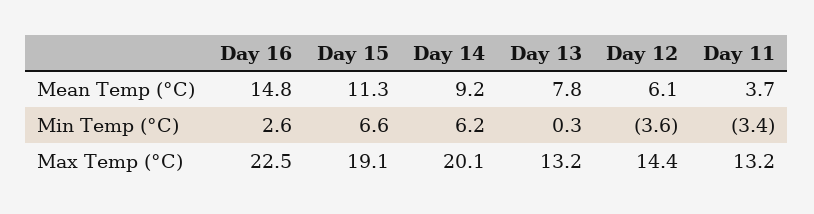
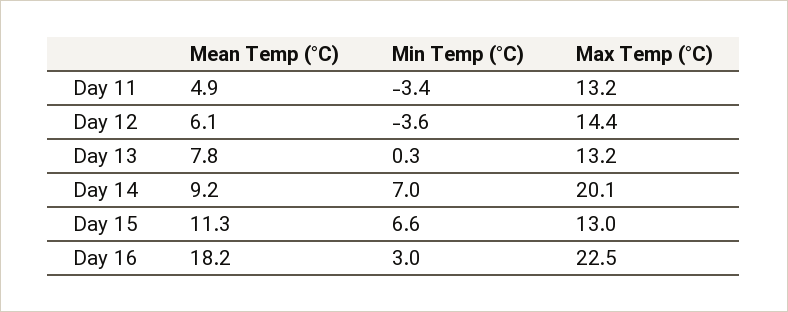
  {
    "Day 16": {
-     "Mean Temp (°C)": 14.8,
+     "Mean Temp (°C)": 18.2,
-     "Min Temp (°C)": 2.6,
+     "Min Temp (°C)": 3,
      "Max Temp (°C)": 22.5
    },
    "Day 15": {
      "Mean Temp (°C)": 11.3,
      "Min Temp (°C)": 6.6,
-     "Max Temp (°C)": 19.1
+     "Max Temp (°C)": 13
    },
    "Day 14": {
      "Mean Temp (°C)": 9.2,
-     "Min Temp (°C)": 6.2,
+     "Min Temp (°C)": 7,
      "Max Temp (°C)": 20.1
    },
    "Day 13": {
      "Mean Temp (°C)": 7.8,
      "Min Temp (°C)": 0.3,
      "Max Temp (°C)": 13.2
    },
    "Day 12": {
      "Mean Temp (°C)": 6.1,
      "Min Temp (°C)": -3.6,
      "Max Temp (°C)": 14.4
    },
    "Day 11": {
-     "Mean Temp (°C)": 3.7,
+     "Mean Temp (°C)": 4.9,
      "Min Temp (°C)": -3.4,
      "Max Temp (°C)": 13.2
    }
  }

